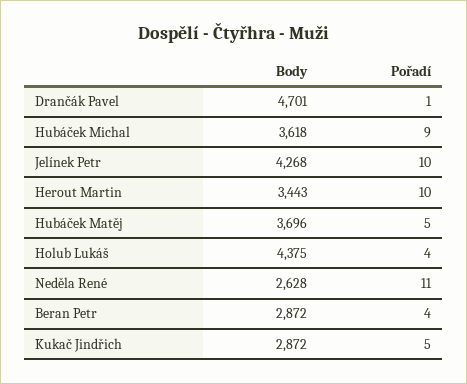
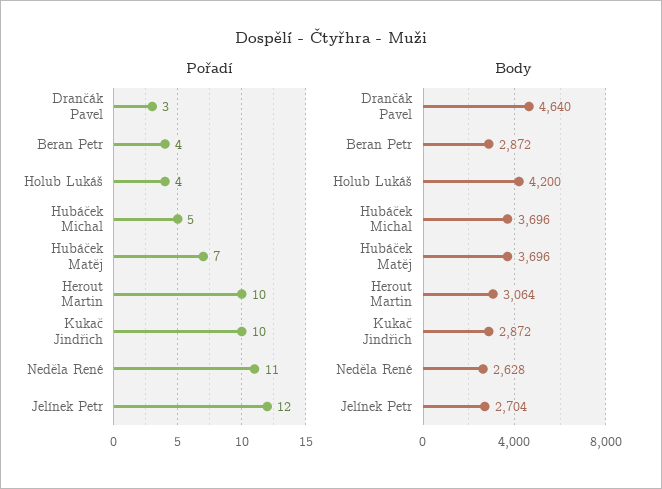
  {
    "Body": {
-     "Drančák Pavel": 4701,
+     "Drančák Pavel": 4640,
-     "Hubáček Michal": 3618,
+     "Hubáček Michal": 3696,
-     "Jelínek Petr": 4268,
+     "Jelínek Petr": 2704,
-     "Herout Martin": 3443,
+     "Herout Martin": 3064,
      "Hubáček Matěj": 3696,
-     "Holub Lukáš": 4375,
+     "Holub Lukáš": 4200,
      "Neděla René": 2628,
      "Beran Petr": 2872,
      "Kukač Jindřich": 2872
    },
    "Pořadí": {
-     "Drančák Pavel": 1,
+     "Drančák Pavel": 3,
-     "Hubáček Michal": 9,
+     "Hubáček Michal": 5,
-     "Jelínek Petr": 10,
+     "Jelínek Petr": 12,
      "Herout Martin": 10,
-     "Hubáček Matěj": 5,
+     "Hubáček Matěj": 7,
      "Holub Lukáš": 4,
      "Neděla René": 11,
      "Beran Petr": 4,
-     "Kukač Jindřich": 5
+     "Kukač Jindřich": 10
    }
  }

